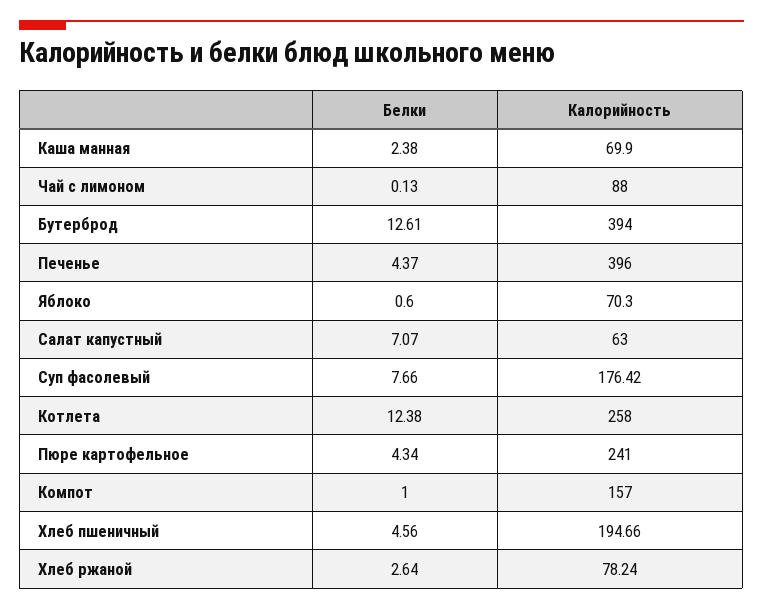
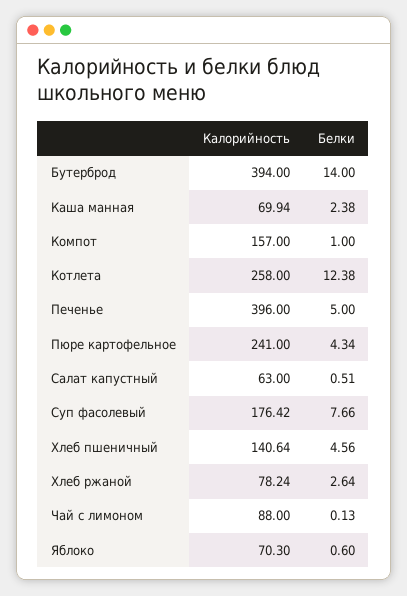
  {
    "Белки": {
      "Каша манная": 2.38,
      "Чай с лимоном": 0.13,
-     "Бутерброд": 12.61,
+     "Бутерброд": 14,
-     "Печенье": 4.37,
+     "Печенье": 5,
      "Яблоко": 0.6,
-     "Салат капустный": 7.07,
+     "Салат капустный": 0.51,
      "Суп фасолевый": 7.66,
      "Котлета": 12.38,
      "Пюре картофельное": 4.34,
      "Компот": 1,
      "Хлеб пшеничный": 4.56,
      "Хлеб ржаной": 2.64
    },
    "Калорийность": {
-     "Каша манная": 69.9,
+     "Каша манная": 69.94,
      "Чай с лимоном": 88,
      "Бутерброд": 394,
      "Печенье": 396,
      "Яблоко": 70.3,
      "Салат капустный": 63,
      "Суп фасолевый": 176.42,
      "Котлета": 258,
      "Пюре картофельное": 241,
      "Компот": 157,
-     "Хлеб пшеничный": 194.66,
+     "Хлеб пшеничный": 140.64,
      "Хлеб ржаной": 78.24
    }
  }

